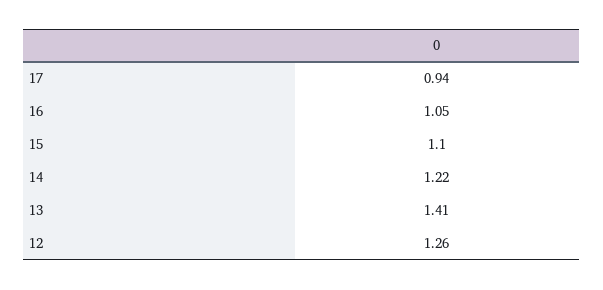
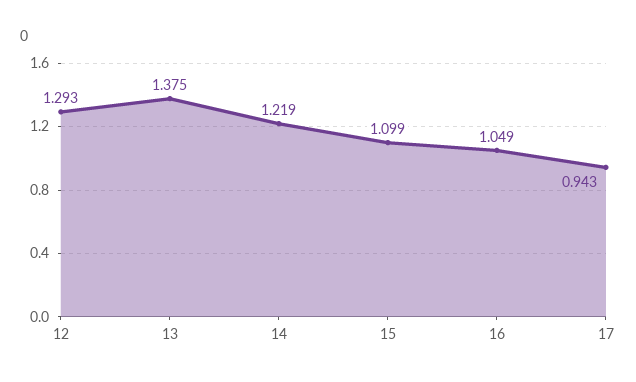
  {
    "17": 0.943,
    "16": 1.049,
    "15": 1.099,
    "14": 1.219,
-   "13": 1.41,
+   "13": 1.375,
-   "12": 1.26
+   "12": 1.293
  }

